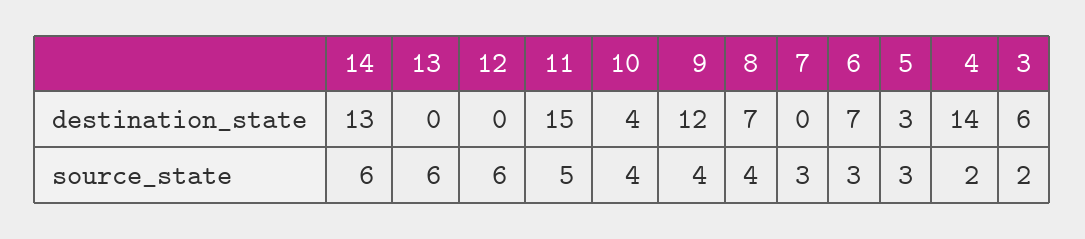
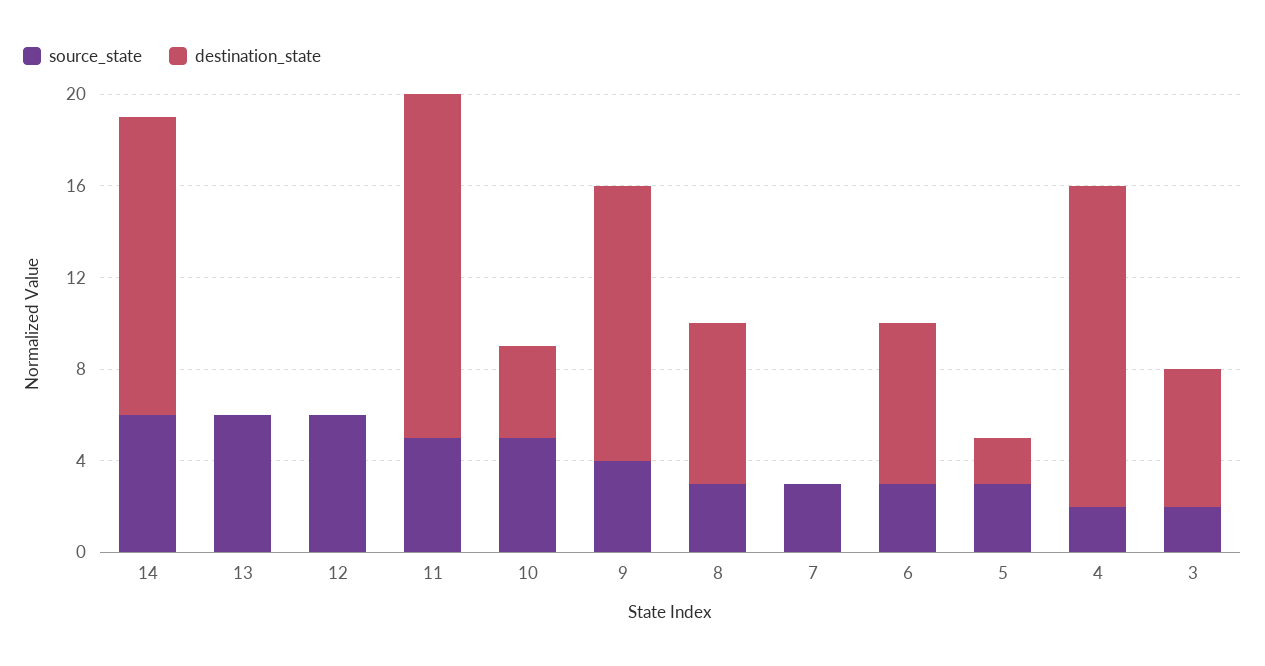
  {
    "destination_state": {
      "14": 13,
      "13": 0,
      "12": 0,
      "11": 15,
      "10": 4,
      "9": 12,
      "8": 7,
      "7": 0,
      "6": 7,
-     "5": 3,
+     "5": 2,
      "4": 14,
      "3": 6
    },
    "source_state": {
      "14": 6,
      "13": 6,
      "12": 6,
      "11": 5,
-     "10": 4,
+     "10": 5,
      "9": 4,
-     "8": 4,
+     "8": 3,
      "7": 3,
      "6": 3,
      "5": 3,
      "4": 2,
      "3": 2
    }
  }

